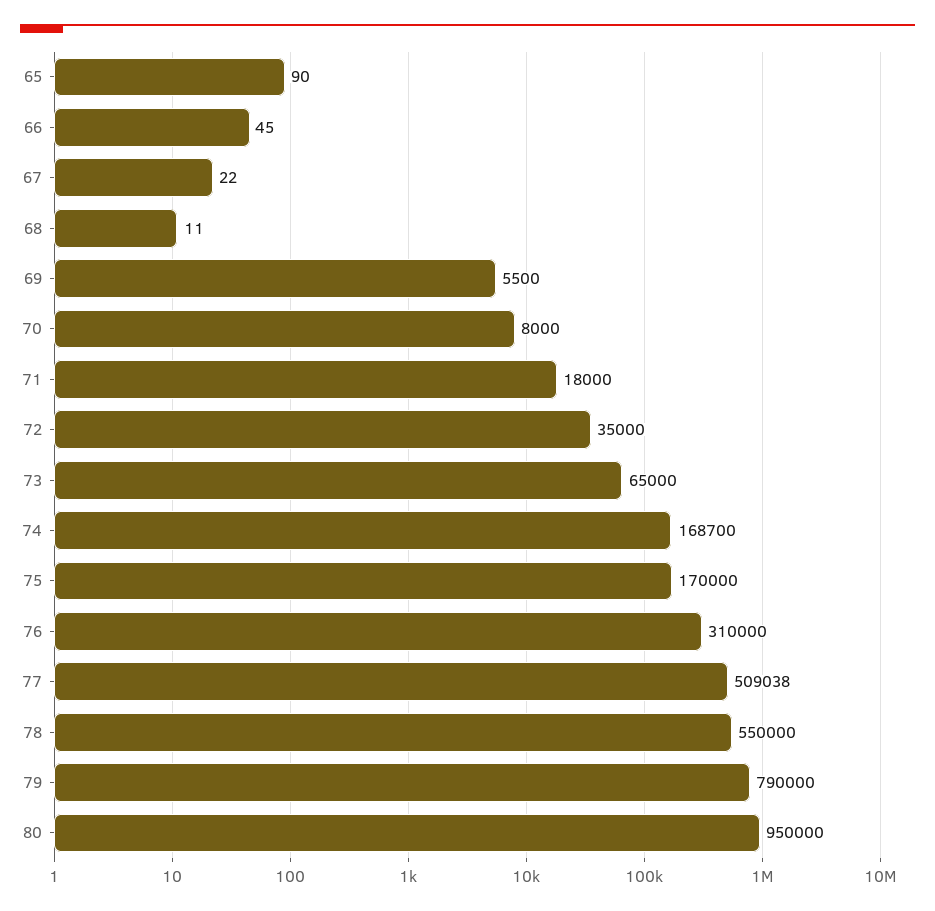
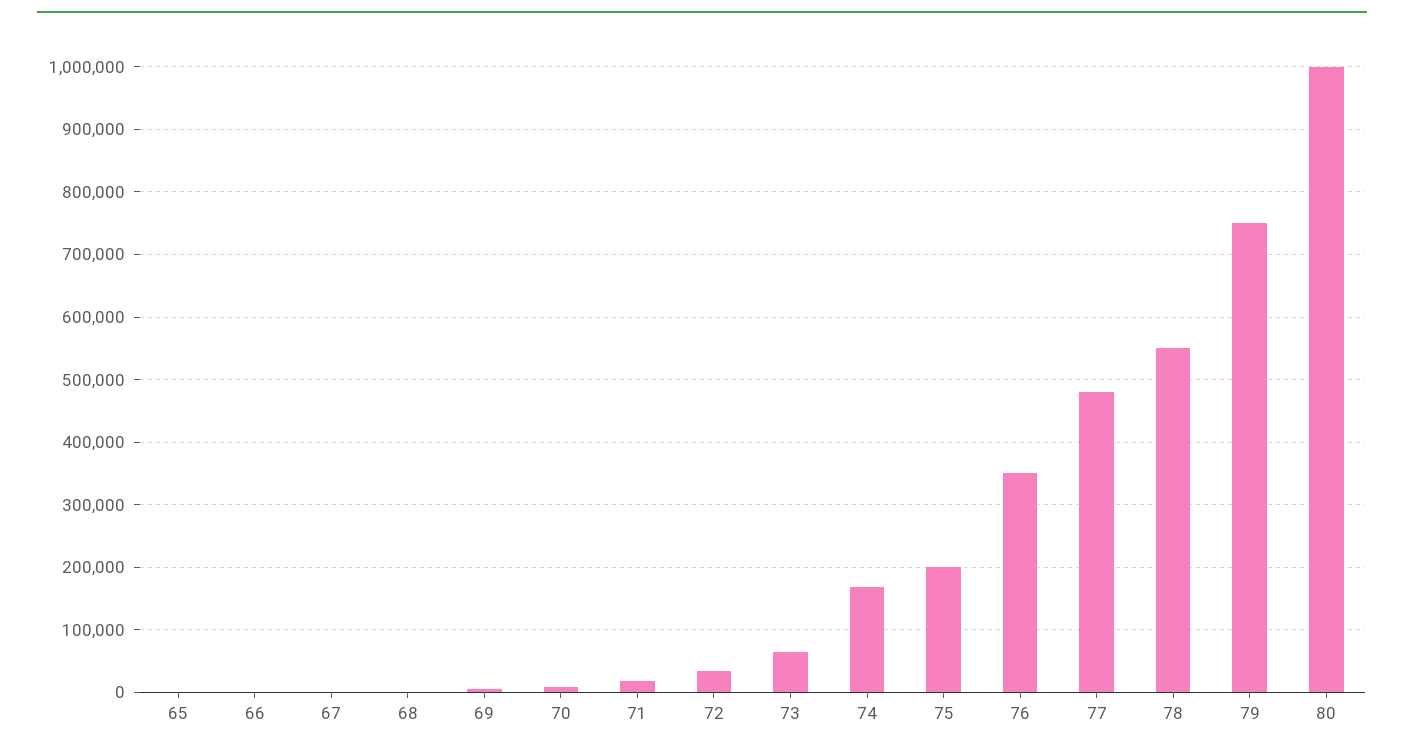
  {
    "65": 90,
    "66": 45,
    "67": 22,
    "68": 11,
    "69": 5500,
    "70": 8000,
    "71": 18000,
    "72": 35000,
    "73": 65000,
    "74": 168700,
-   "75": 170000,
+   "75": 200000,
-   "76": 310000,
+   "76": 350000,
-   "77": 509038,
+   "77": 480000,
    "78": 550000,
-   "79": 790000,
+   "79": 750000,
-   "80": 950000
+   "80": 1000000
  }

